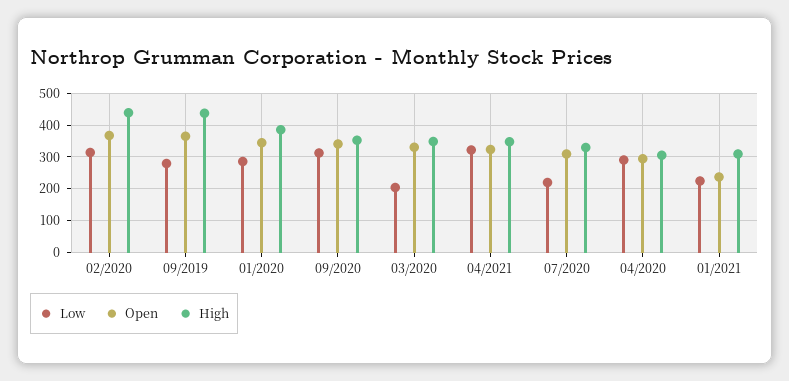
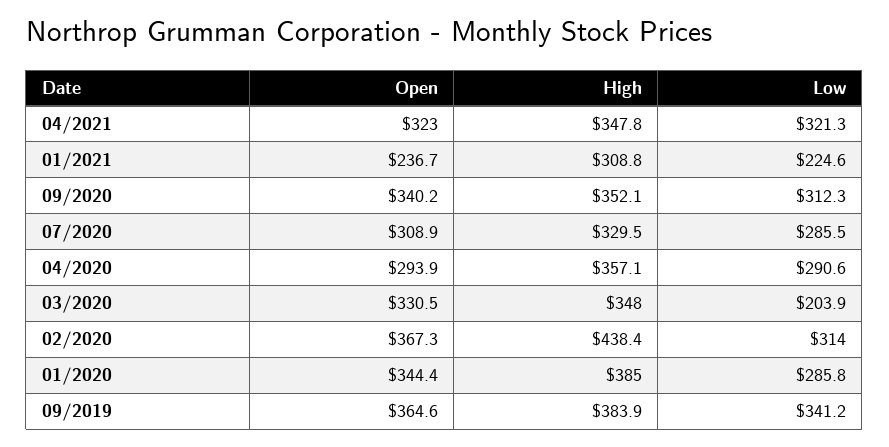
  {
    "Low": {
      "02/2020": 314,
-     "09/2019": 280,
+     "09/2019": 341.2,
      "01/2020": 285.8,
      "09/2020": 312.3,
      "03/2020": 203.9,
      "04/2021": 321.3,
-     "07/2020": 220,
+     "07/2020": 285.5,
      "04/2020": 290.6,
      "01/2021": 224.6
    },
    "Open": {
      "02/2020": 367.3,
      "09/2019": 364.6,
      "01/2020": 344.4,
      "09/2020": 340.2,
      "03/2020": 330.5,
      "04/2021": 323,
      "07/2020": 308.9,
      "04/2020": 293.9,
      "01/2021": 236.7
    },
    "High": {
      "02/2020": 438.4,
-     "09/2019": 440,
+     "09/2019": 383.9,
      "01/2020": 385,
      "09/2020": 352.1,
      "03/2020": 348,
      "04/2021": 347.8,
      "07/2020": 329.5,
-     "04/2020": 300,
+     "04/2020": 357.1,
      "01/2021": 308.8
    }
  }

